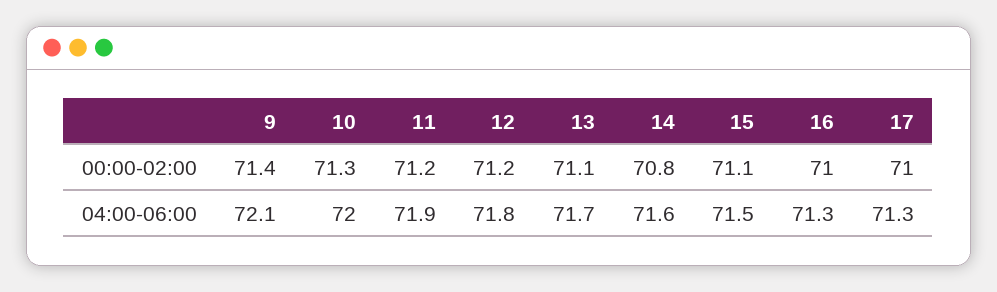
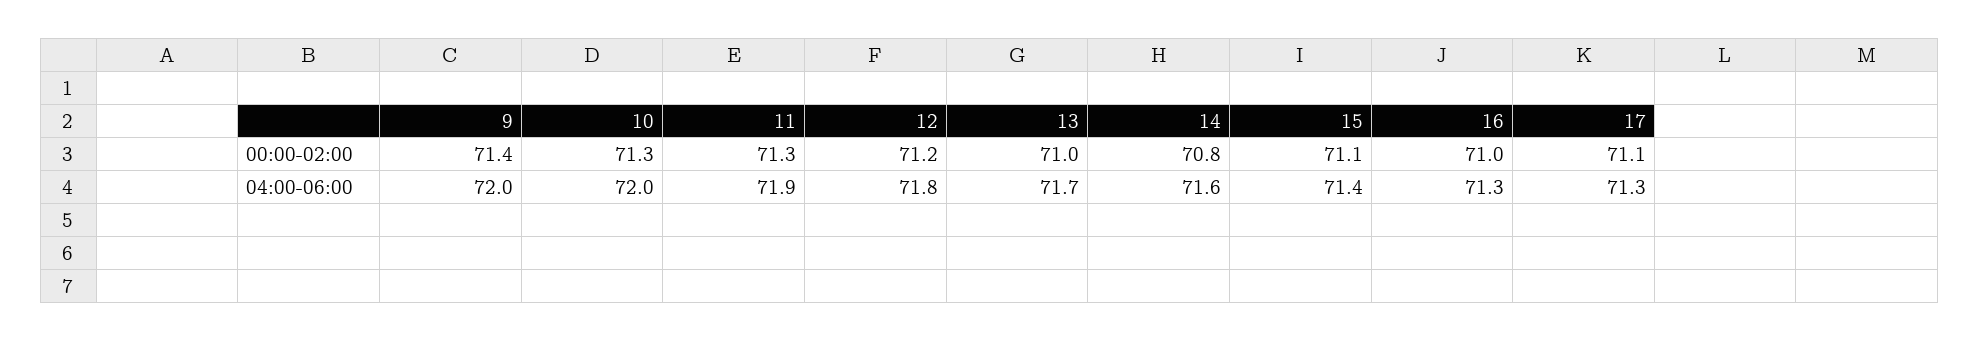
  {
    "9": {
      "00:00-02:00": 71.4,
-     "04:00-06:00": 72.1
+     "04:00-06:00": 72
    },
    "10": {
      "00:00-02:00": 71.3,
      "04:00-06:00": 72
    },
    "11": {
-     "00:00-02:00": 71.2,
+     "00:00-02:00": 71.3,
      "04:00-06:00": 71.9
    },
    "12": {
      "00:00-02:00": 71.2,
      "04:00-06:00": 71.8
    },
    "13": {
-     "00:00-02:00": 71.1,
+     "00:00-02:00": 71,
      "04:00-06:00": 71.7
    },
    "14": {
      "00:00-02:00": 70.8,
      "04:00-06:00": 71.6
    },
    "15": {
      "00:00-02:00": 71.1,
-     "04:00-06:00": 71.5
+     "04:00-06:00": 71.4
    },
    "16": {
      "00:00-02:00": 71,
      "04:00-06:00": 71.3
    },
    "17": {
-     "00:00-02:00": 71,
+     "00:00-02:00": 71.1,
      "04:00-06:00": 71.3
    }
  }

